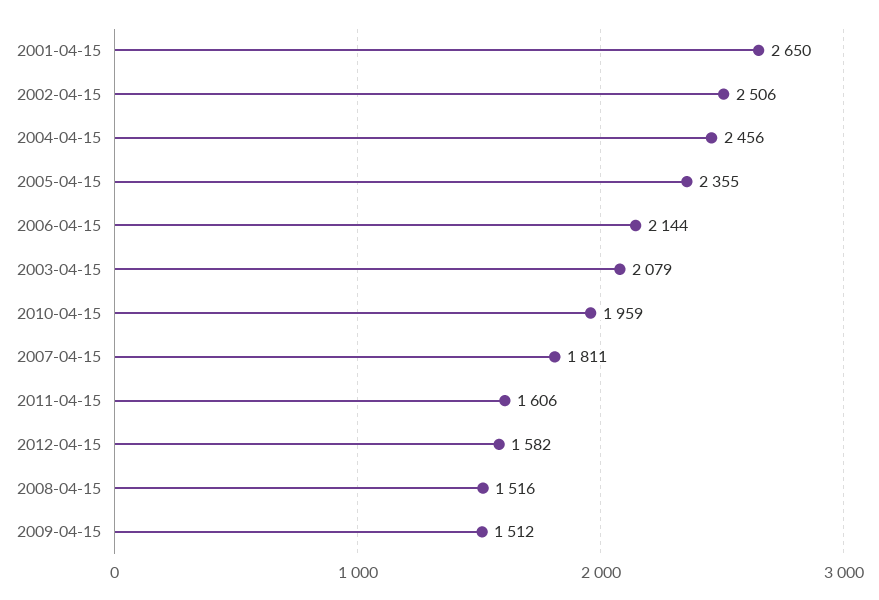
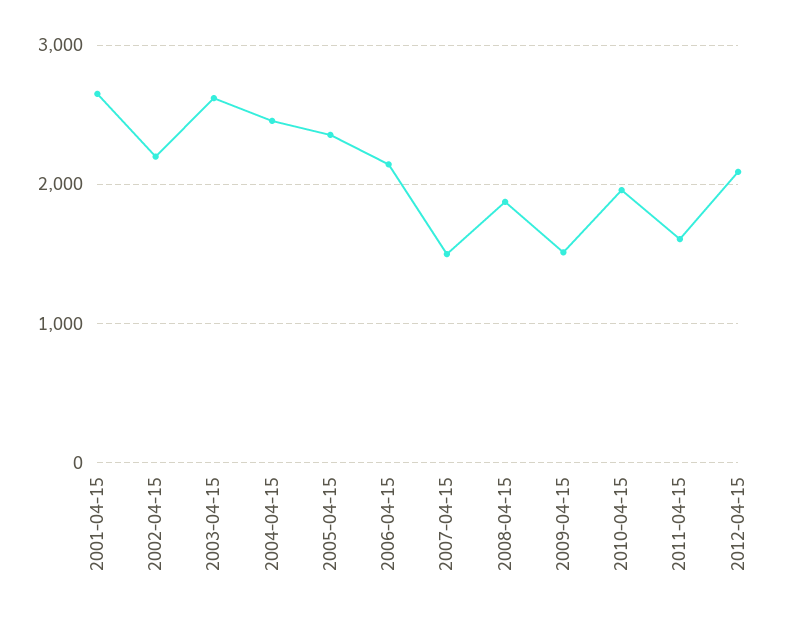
  {
    "2001-04-15": 2650,
-   "2002-04-15": 2506,
+   "2002-04-15": 2200,
    "2004-04-15": 2456,
    "2005-04-15": 2355,
    "2006-04-15": 2144,
-   "2003-04-15": 2079,
+   "2003-04-15": 2600,
    "2010-04-15": 1959,
-   "2007-04-15": 1811,
+   "2007-04-15": 1500,
    "2011-04-15": 1606,
-   "2012-04-15": 1582,
+   "2012-04-15": 2100,
-   "2008-04-15": 1516,
+   "2008-04-15": 1900,
    "2009-04-15": 1512
  }

